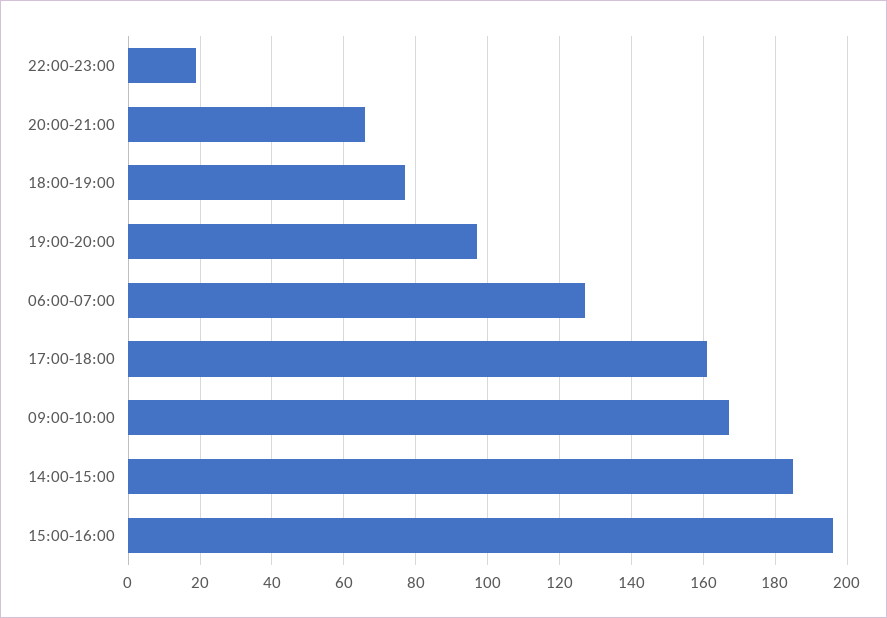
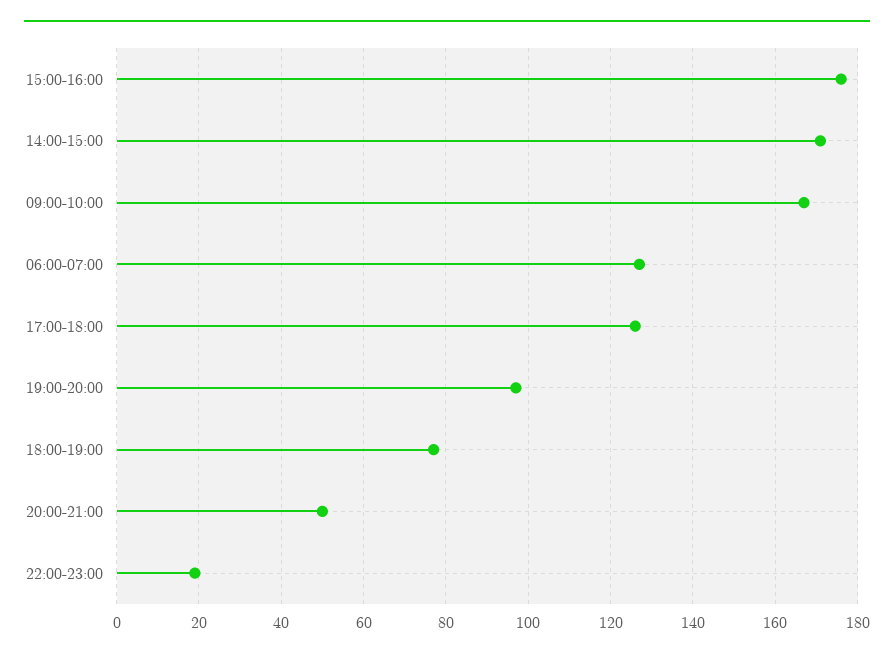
  {
    "22:00-23:00": 20,
-   "20:00-21:00": 65,
+   "20:00-21:00": 50,
    "18:00-19:00": 75,
    "19:00-20:00": 95,
    "06:00-07:00": 125,
-   "17:00-18:00": 160,
+   "17:00-18:00": 125,
    "09:00-10:00": 165,
-   "14:00-15:00": 185,
+   "14:00-15:00": 170,
-   "15:00-16:00": 195
+   "15:00-16:00": 175
  }

